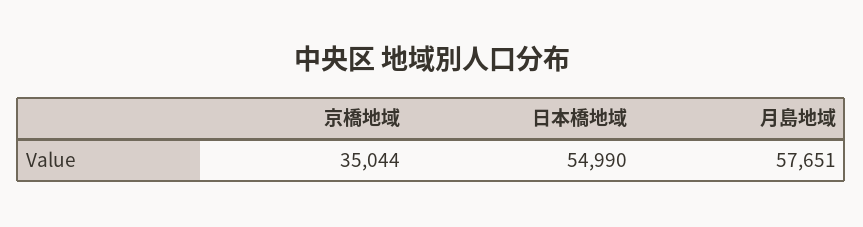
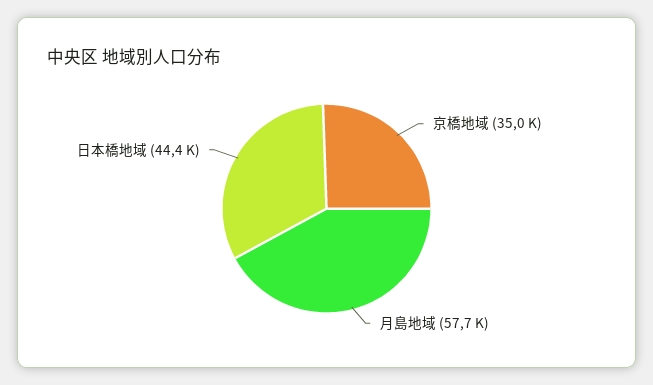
  {
    "京橋地域": 35044,
-   "日本橋地域": 54990,
+   "日本橋地域": 44400,
    "月島地域": 57651
  }

